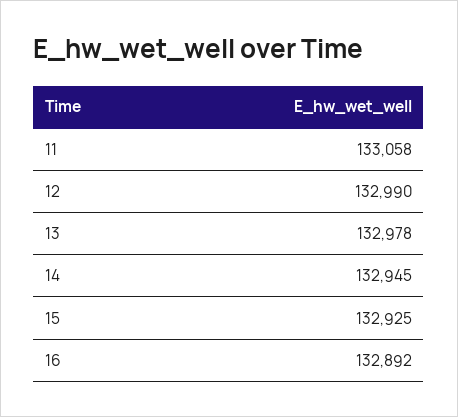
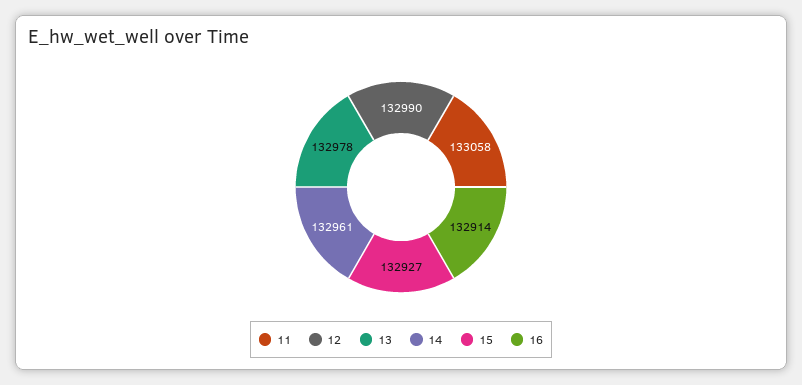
  {
    "11": 133058,
    "12": 132990,
    "13": 132978,
-   "14": 132945,
+   "14": 132961,
-   "15": 132925,
+   "15": 132927,
-   "16": 132892
+   "16": 132914
  }

